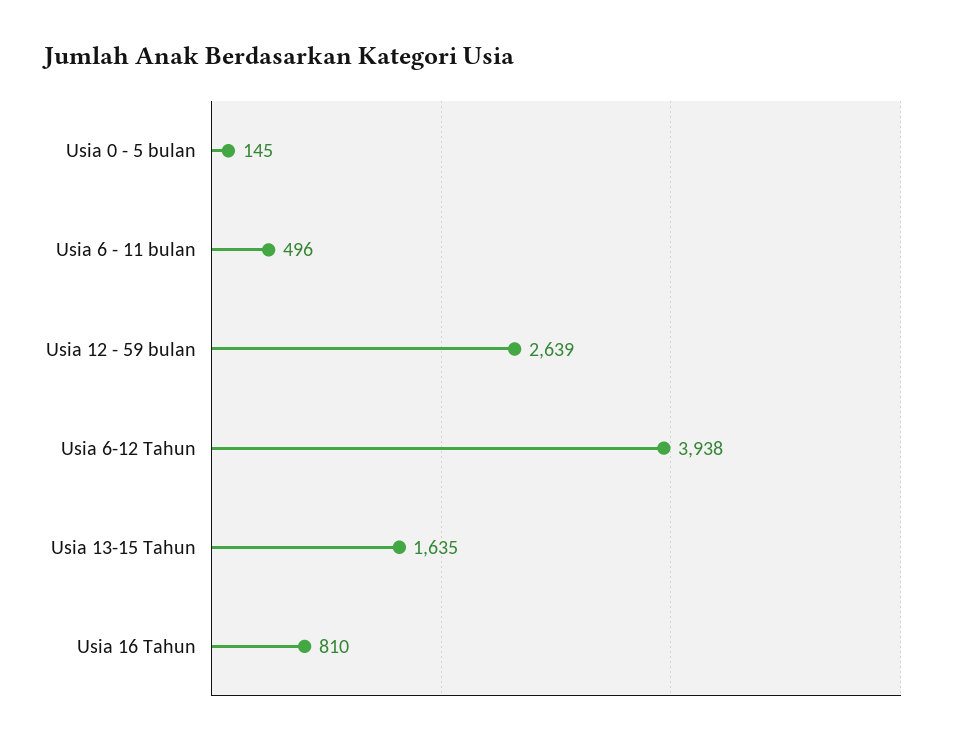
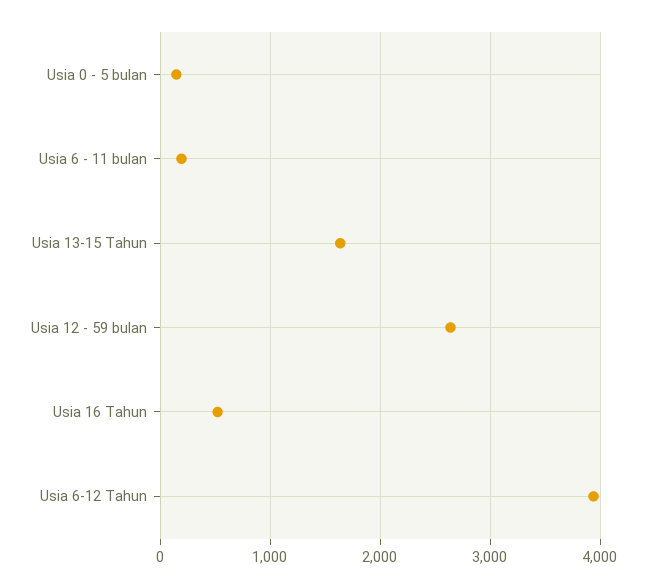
  {
    "Usia 0 - 5 bulan": 145,
-   "Usia 6 - 11 bulan": 496,
+   "Usia 6 - 11 bulan": 200,
    "Usia 12 - 59 bulan": 2639,
    "Usia 6-12 Tahun": 3938,
    "Usia 13-15 Tahun": 1635,
-   "Usia 16 Tahun": 810
+   "Usia 16 Tahun": 500
  }

